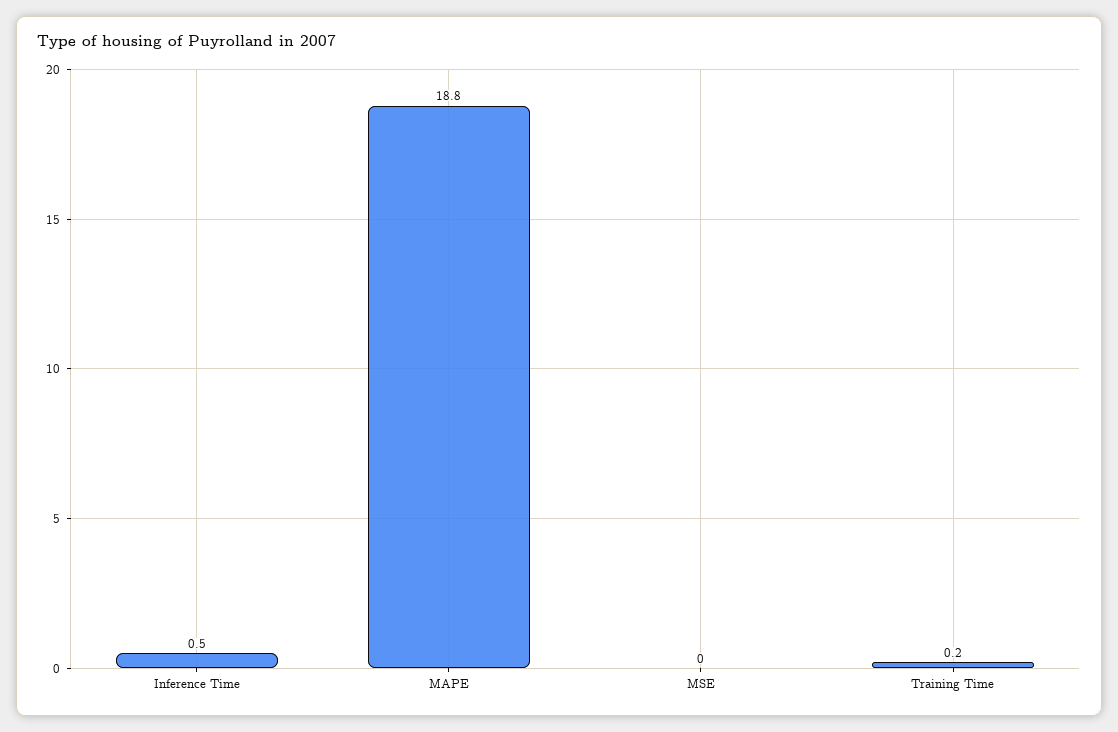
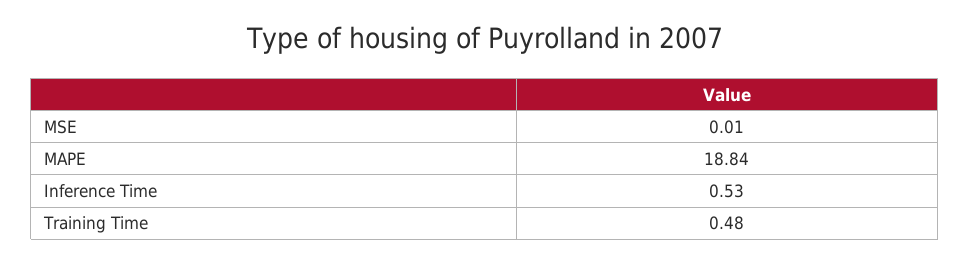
  {
    "Inference Time": 0.53,
    "MAPE": 18.84,
    "MSE": 0.01,
-   "Training Time": 0.2
+   "Training Time": 0.48
  }

